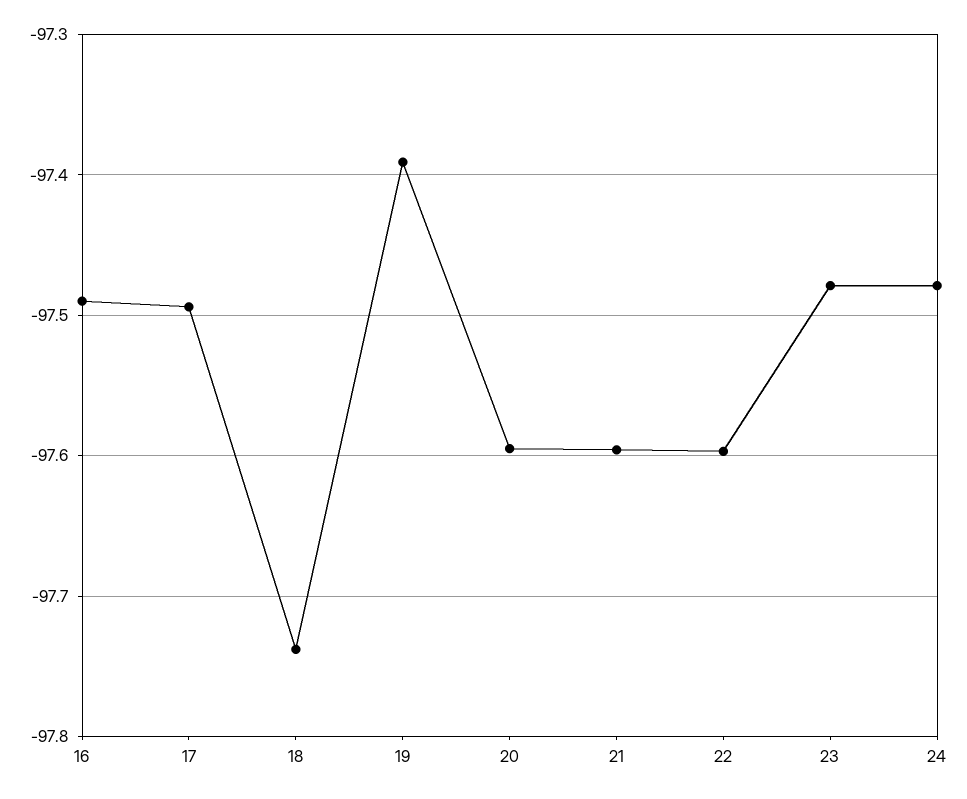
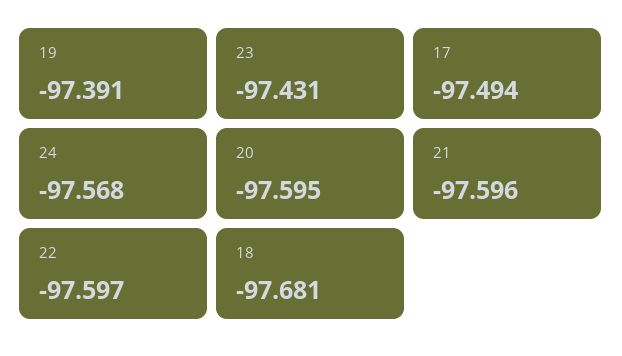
  {
-   "16": -97.49,
    "17": -97.494,
-   "18": -97.74,
+   "18": -97.681,
    "19": -97.391,
    "20": -97.595,
    "21": -97.596,
    "22": -97.597,
-   "23": -97.48,
+   "23": -97.431,
-   "24": -97.48
+   "24": -97.568
  }

